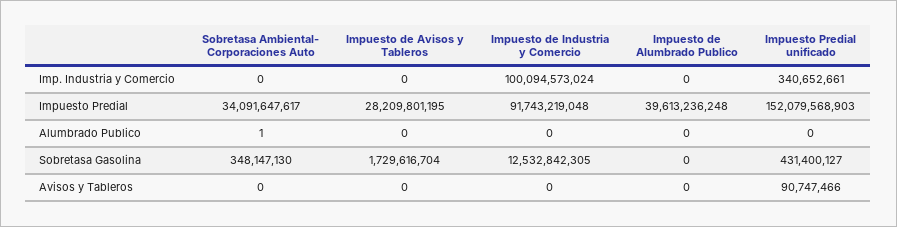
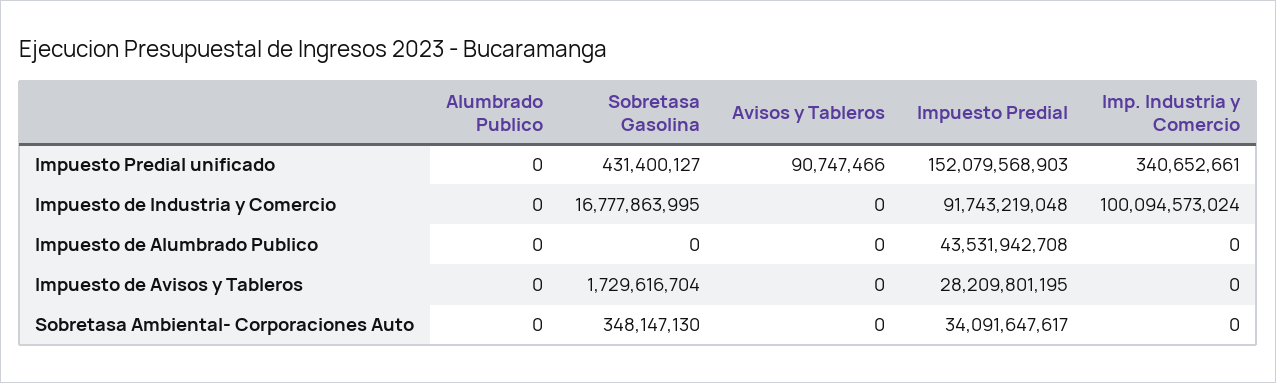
  {
    "Sobretasa Ambiental- Corporaciones Auto": {
      "Imp. Industria y Comercio": 0,
      "Impuesto Predial": 34091647617,
-     "Alumbrado Publico": 1,
+     "Alumbrado Publico": 0,
      "Sobretasa Gasolina": 348147130,
      "Avisos y Tableros": 0
    },
    "Impuesto de Avisos y Tableros": {
      "Imp. Industria y Comercio": 0,
      "Impuesto Predial": 28209801195,
      "Alumbrado Publico": 0,
      "Sobretasa Gasolina": 1729616704,
      "Avisos y Tableros": 0
    },
    "Impuesto de Industria y Comercio": {
      "Imp. Industria y Comercio": 100094573024,
      "Impuesto Predial": 91743219048,
      "Alumbrado Publico": 0,
-     "Sobretasa Gasolina": 12532842305,
+     "Sobretasa Gasolina": 16777863995,
      "Avisos y Tableros": 0
    },
    "Impuesto de Alumbrado Publico": {
      "Imp. Industria y Comercio": 0,
-     "Impuesto Predial": 39613236248,
+     "Impuesto Predial": 43531942708,
      "Alumbrado Publico": 0,
      "Sobretasa Gasolina": 0,
      "Avisos y Tableros": 0
    },
    "Impuesto Predial unificado": {
      "Imp. Industria y Comercio": 340652661,
      "Impuesto Predial": 152079568903,
      "Alumbrado Publico": 0,
      "Sobretasa Gasolina": 431400127,
      "Avisos y Tableros": 90747466
    }
  }

